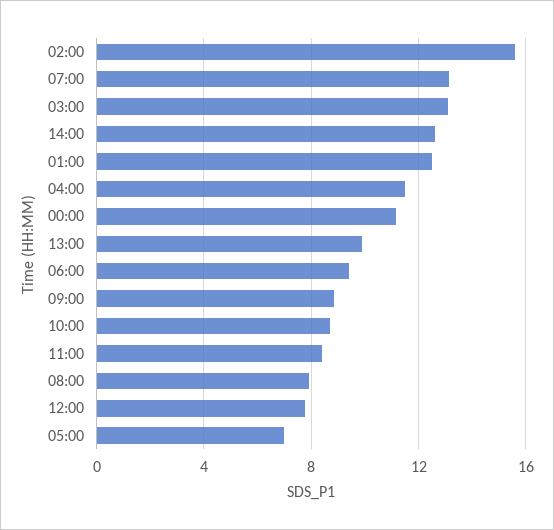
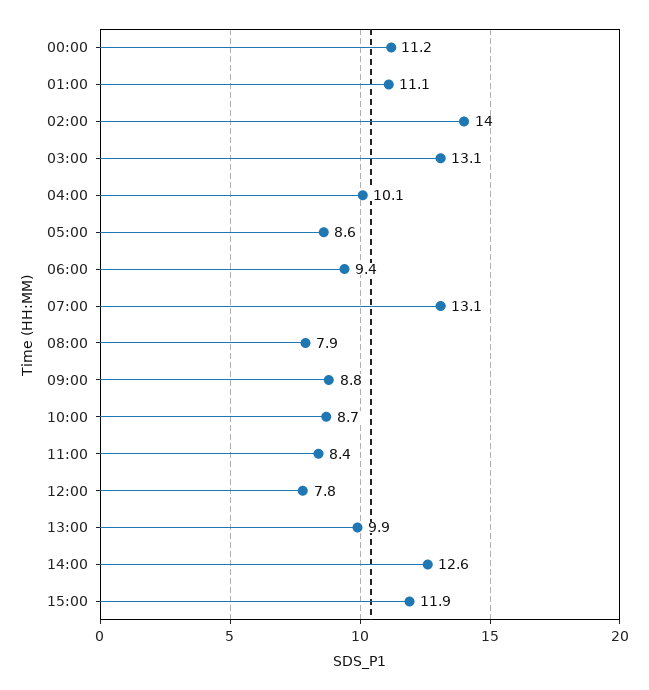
  {
-   "02:00": 15.5,
+   "02:00": 14,
    "07:00": 13.1,
    "03:00": 13.1,
    "14:00": 12.6,
-   "01:00": 12.5,
+   "01:00": 11.1,
-   "04:00": 11.5,
+   "04:00": 10.1,
    "00:00": 11.2,
    "13:00": 9.9,
    "06:00": 9.4,
    "09:00": 8.8,
    "10:00": 8.7,
    "11:00": 8.4,
    "08:00": 7.9,
    "12:00": 7.8,
-   "05:00": 7
+   "05:00": 8.6,
+   "15:00": 11.9
  }

